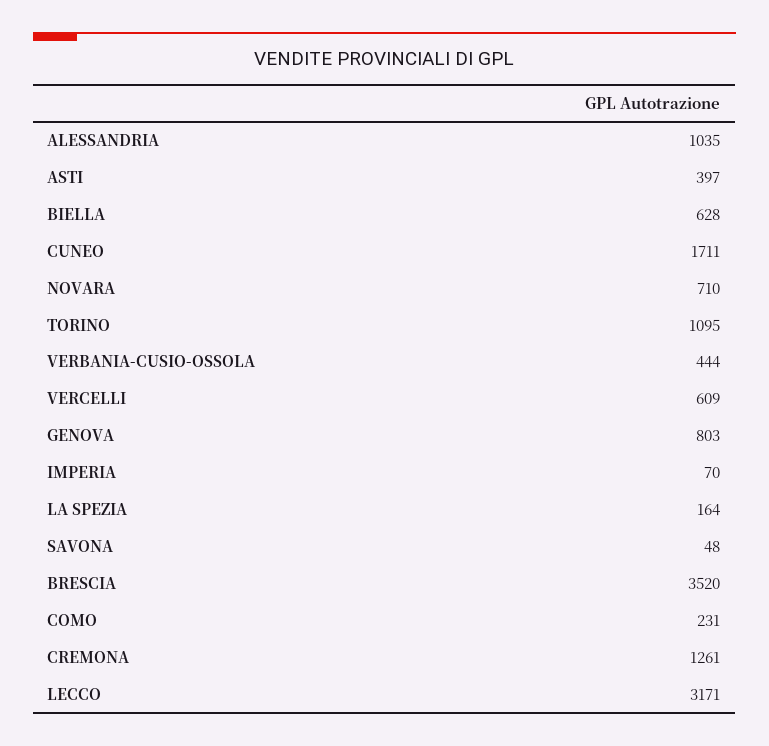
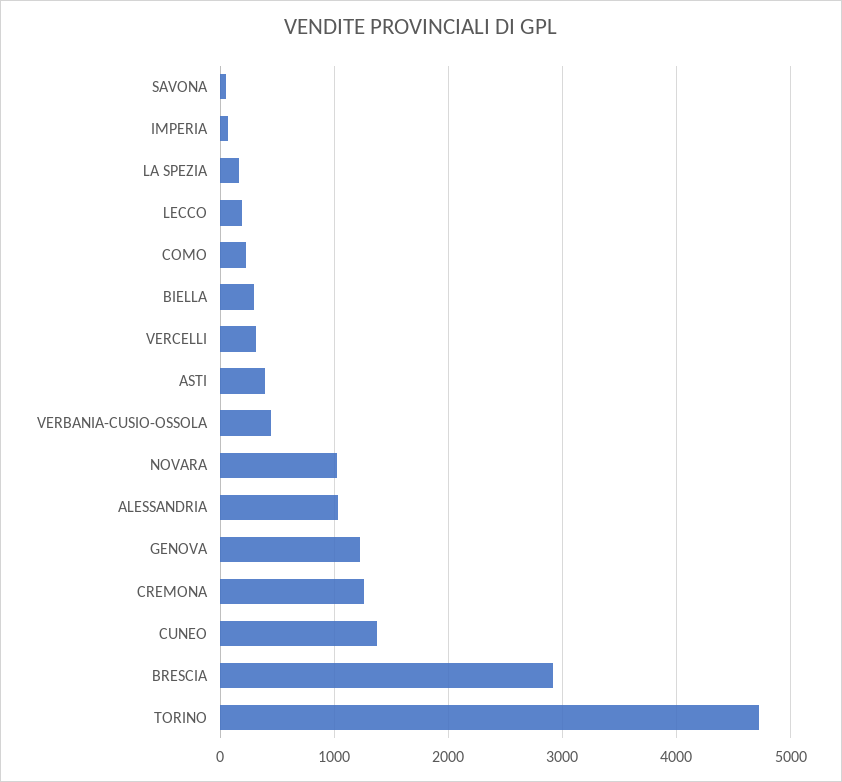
  {
    "ALESSANDRIA": 1035,
    "ASTI": 397,
-   "BIELLA": 628,
+   "BIELLA": 300,
-   "CUNEO": 1711,
+   "CUNEO": 1400,
-   "NOVARA": 710,
+   "NOVARA": 1000,
-   "TORINO": 1095,
+   "TORINO": 4700,
    "VERBANIA-CUSIO-OSSOLA": 444,
-   "VERCELLI": 609,
+   "VERCELLI": 300,
-   "GENOVA": 803,
+   "GENOVA": 1200,
    "IMPERIA": 70,
    "LA SPEZIA": 164,
    "SAVONA": 48,
-   "BRESCIA": 3520,
+   "BRESCIA": 2900,
    "COMO": 231,
    "CREMONA": 1261,
-   "LECCO": 3171
+   "LECCO": 200
  }

